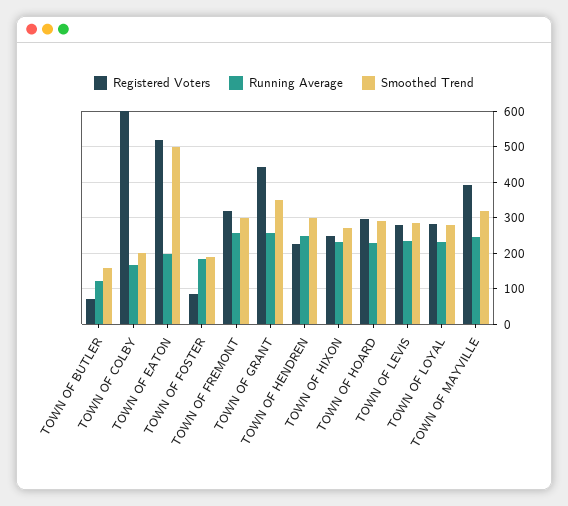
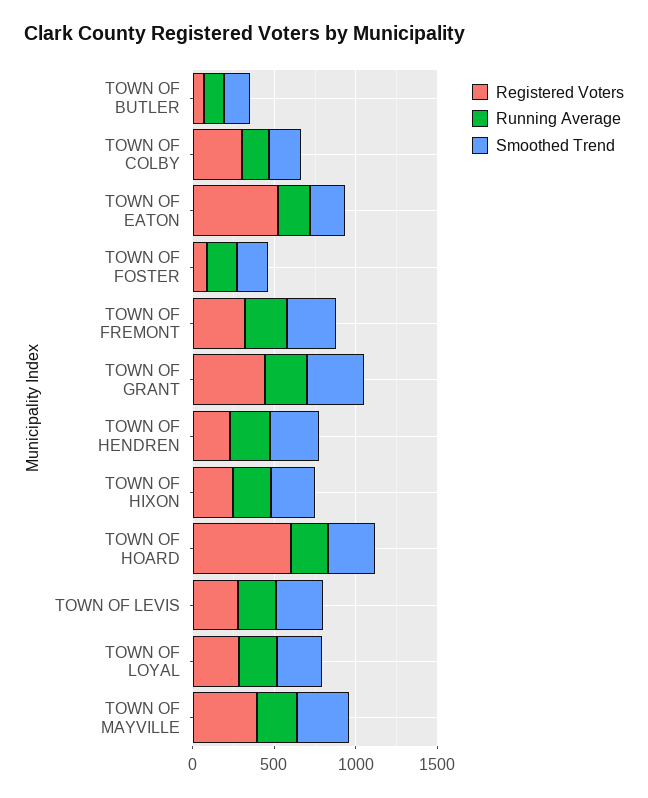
  {
    "Registered Voters": {
      "TOWN OF BUTLER": 80,
-     "TOWN OF COLBY": 600,
+     "TOWN OF COLBY": 300,
      "TOWN OF EATON": 520,
      "TOWN OF FOSTER": 80,
      "TOWN OF FREMONT": 320,
      "TOWN OF GRANT": 440,
      "TOWN OF HENDREN": 220,
      "TOWN OF HIXON": 240,
-     "TOWN OF HOARD": 300,
+     "TOWN OF HOARD": 600,
      "TOWN OF LEVIS": 280,
      "TOWN OF LOYAL": 280,
      "TOWN OF MAYVILLE": 400
    },
    "Running Average": {
      "TOWN OF BUTLER": 120,
      "TOWN OF COLBY": 160,
      "TOWN OF EATON": 200,
      "TOWN OF FOSTER": 180,
      "TOWN OF FREMONT": 260,
      "TOWN OF GRANT": 260,
      "TOWN OF HENDREN": 240,
      "TOWN OF HIXON": 240,
      "TOWN OF HOARD": 220,
      "TOWN OF LEVIS": 240,
      "TOWN OF LOYAL": 240,
      "TOWN OF MAYVILLE": 240
    },
    "Smoothed Trend": {
      "TOWN OF BUTLER": 160,
      "TOWN OF COLBY": 200,
-     "TOWN OF EATON": 500,
+     "TOWN OF EATON": 200,
      "TOWN OF FOSTER": 200,
      "TOWN OF FREMONT": 300,
      "TOWN OF GRANT": 360,
      "TOWN OF HENDREN": 300,
      "TOWN OF HIXON": 280,
      "TOWN OF HOARD": 300,
      "TOWN OF LEVIS": 280,
      "TOWN OF LOYAL": 280,
      "TOWN OF MAYVILLE": 320
    }
  }

